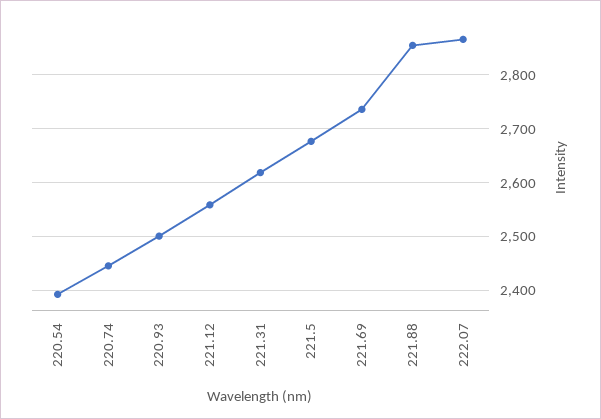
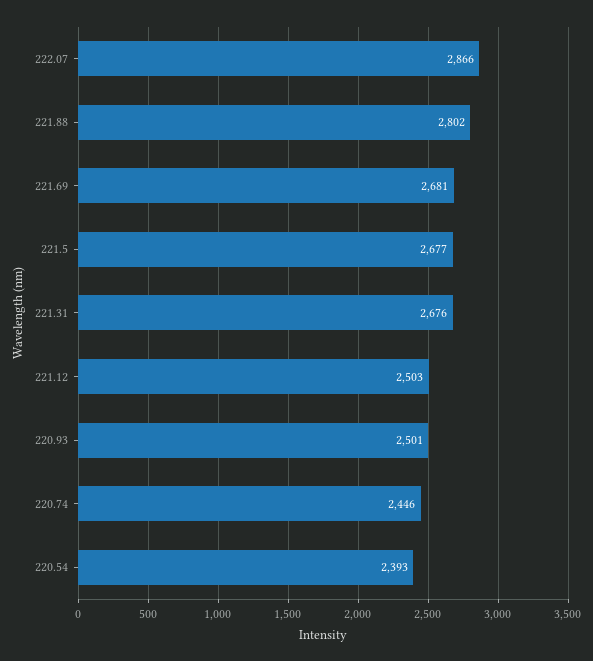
  {
    "220.54": 2393,
    "220.74": 2446,
    "220.93": 2501,
-   "221.12": 2560,
+   "221.12": 2503,
-   "221.31": 2620,
+   "221.31": 2676,
    "221.5": 2677,
-   "221.69": 2740,
+   "221.69": 2681,
-   "221.88": 2860,
+   "221.88": 2802,
    "222.07": 2866
  }

